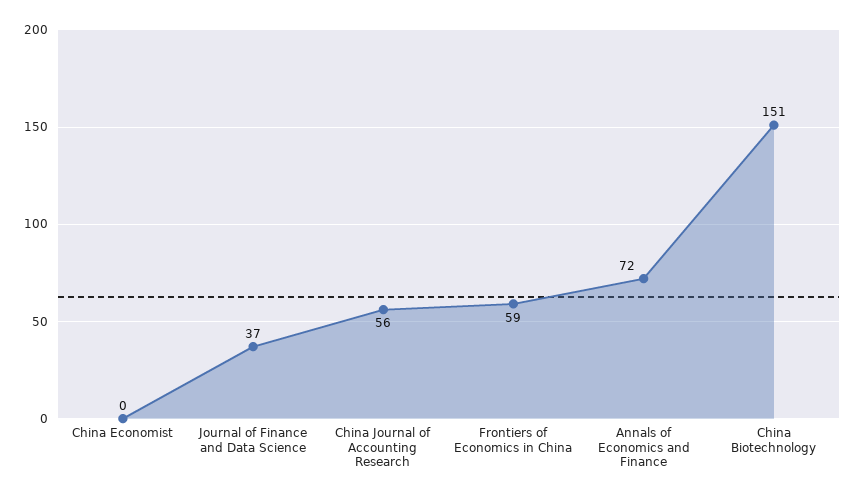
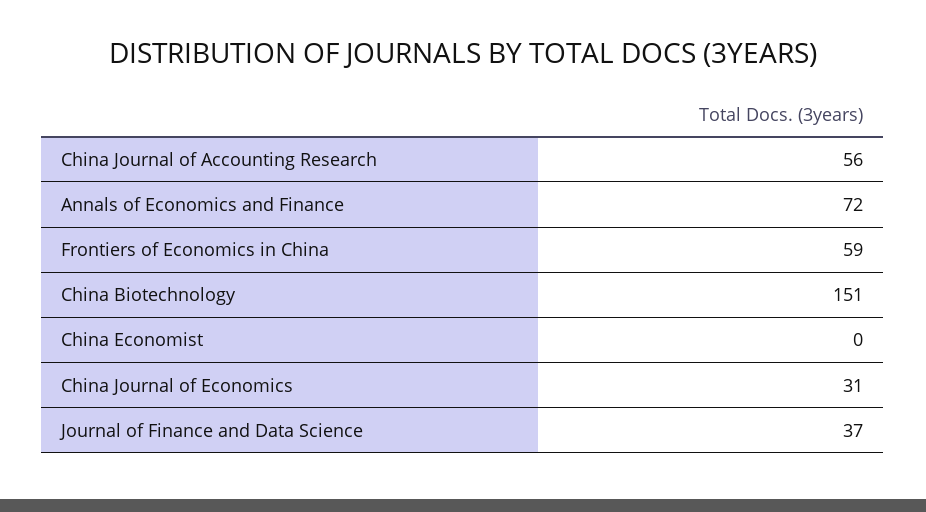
  {
    "China Economist": 0,
    "Journal of Finance and Data Science": 37,
    "China Journal of Accounting Research": 56,
    "Frontiers of Economics in China": 59,
    "Annals of Economics and Finance": 72,
-   "China Biotechnology": 151
+   "China Biotechnology": 151,
+   "China Journal of Economics": 31
  }

